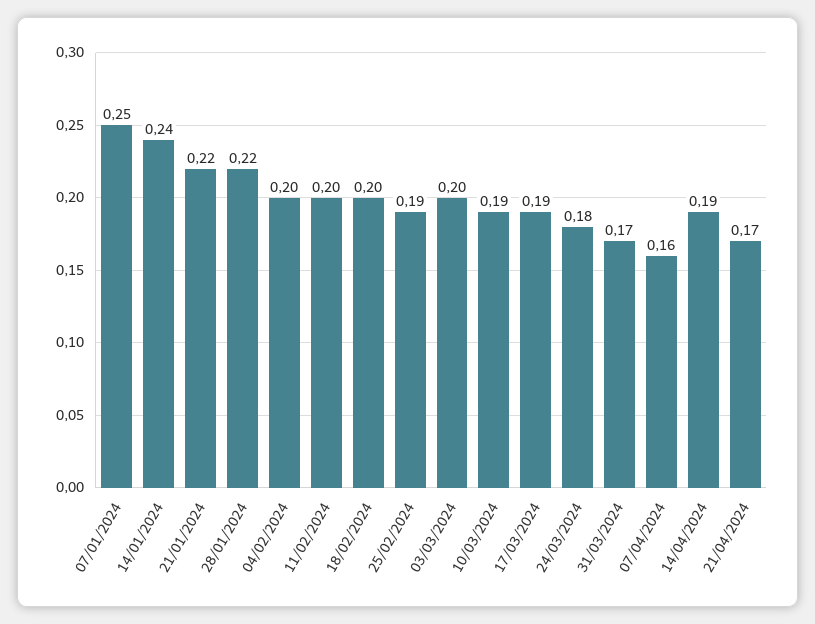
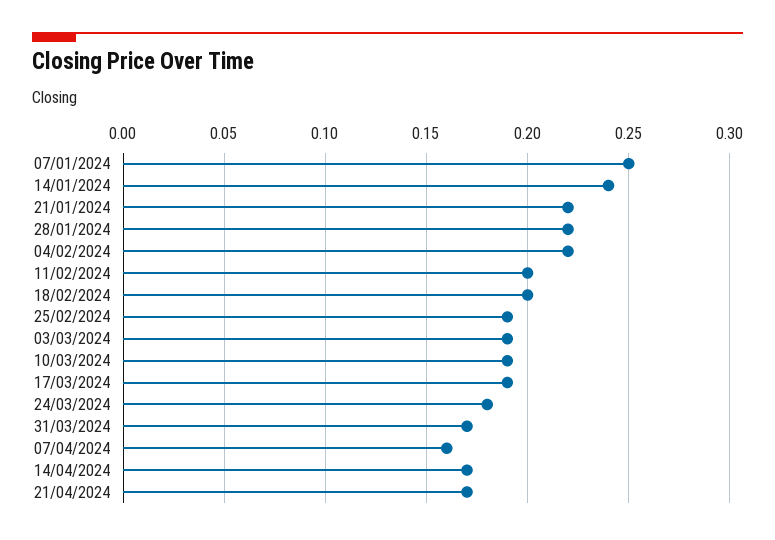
  {
    "07/01/2024": 0.25,
    "14/01/2024": 0.24,
    "21/01/2024": 0.22,
    "28/01/2024": 0.22,
-   "04/02/2024": 0.2,
+   "04/02/2024": 0.22,
    "11/02/2024": 0.2,
    "18/02/2024": 0.2,
    "25/02/2024": 0.19,
-   "03/03/2024": 0.2,
+   "03/03/2024": 0.19,
    "10/03/2024": 0.19,
    "17/03/2024": 0.19,
    "24/03/2024": 0.18,
    "31/03/2024": 0.17,
    "07/04/2024": 0.16,
-   "14/04/2024": 0.19,
+   "14/04/2024": 0.17,
    "21/04/2024": 0.17
  }

